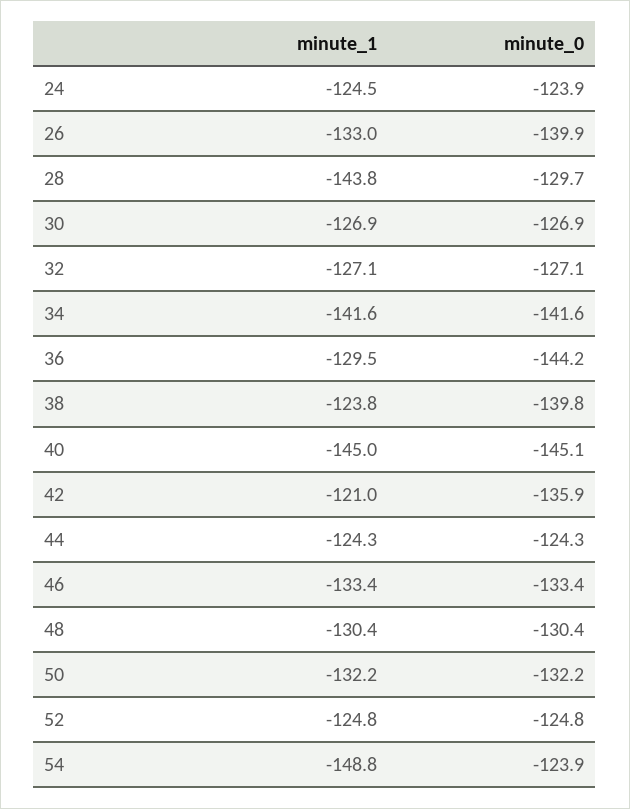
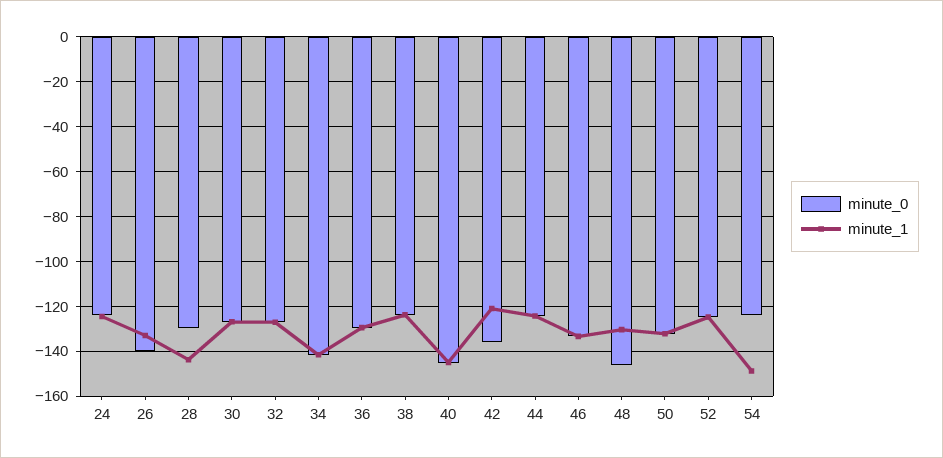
  {
    "minute_1": {
      "24": -124.5,
      "26": -133,
      "28": -143.8,
      "30": -126.9,
      "32": -127.1,
      "34": -141.6,
      "36": -129.5,
      "38": -123.8,
      "40": -145,
      "42": -121,
      "44": -124.3,
      "46": -133.4,
      "48": -130.4,
      "50": -132.2,
      "52": -124.8,
      "54": -148.8
    },
    "minute_0": {
      "24": -123.9,
      "26": -139.9,
      "28": -129.7,
      "30": -126.9,
      "32": -127.1,
      "34": -141.6,
-     "36": -144.2,
+     "36": -130,
-     "38": -139.8,
+     "38": -125,
      "40": -145.1,
      "42": -135.9,
      "44": -124.3,
      "46": -133.4,
-     "48": -130.4,
+     "48": -145,
      "50": -132.2,
      "52": -124.8,
      "54": -123.9
    }
  }

